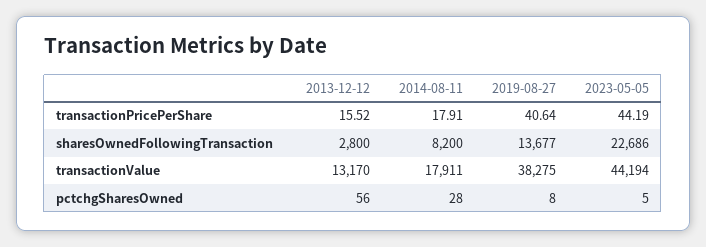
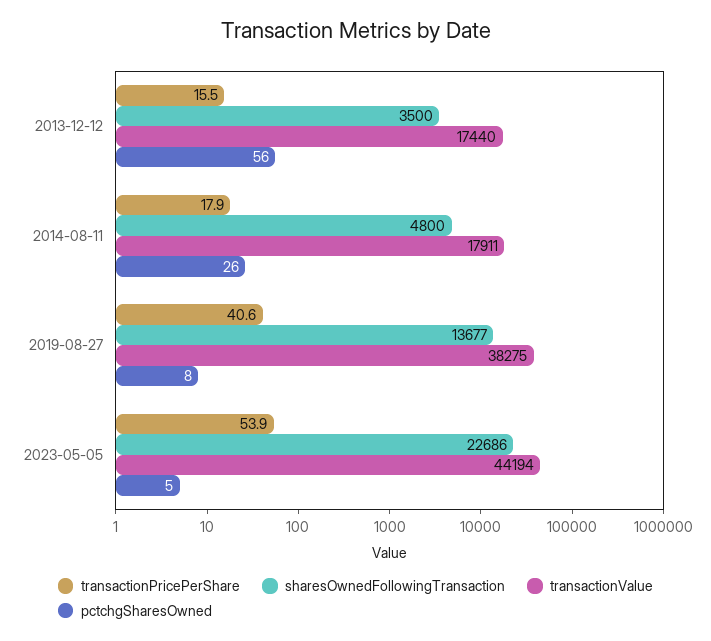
  {
    "transactionPricePerShare": {
      "2013-12-12": 15.52,
      "2014-08-11": 17.91,
      "2019-08-27": 40.64,
-     "2023-05-05": 44.19
+     "2023-05-05": 53.9
    },
    "sharesOwnedFollowingTransaction": {
-     "2013-12-12": 2800,
+     "2013-12-12": 3500,
-     "2014-08-11": 8200,
+     "2014-08-11": 4800,
      "2019-08-27": 13677,
      "2023-05-05": 22686
    },
    "transactionValue": {
-     "2013-12-12": 13170,
+     "2013-12-12": 17440,
      "2014-08-11": 17911,
      "2019-08-27": 38275,
      "2023-05-05": 44194
    },
    "pctchgSharesOwned": {
      "2013-12-12": 56,
-     "2014-08-11": 28,
+     "2014-08-11": 26,
      "2019-08-27": 8,
      "2023-05-05": 5
    }
  }

